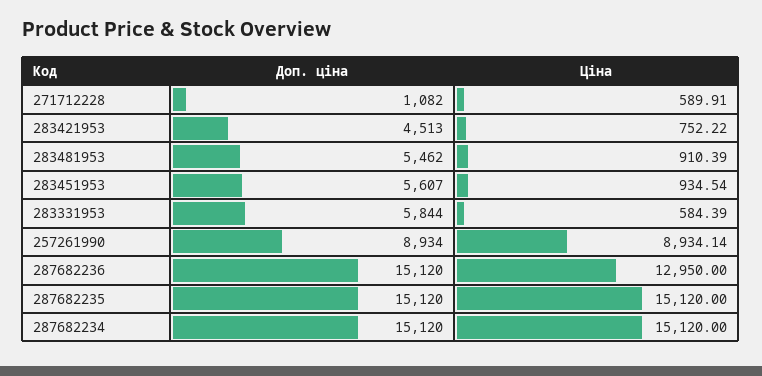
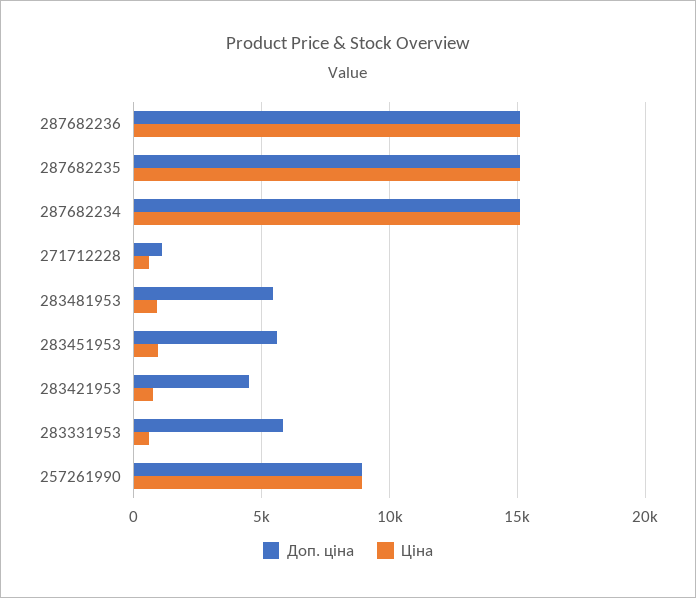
  {
    "Доп. ціна": {
      "271712228": 1082,
      "283421953": 4513,
      "283481953": 5462,
      "283451953": 5607,
      "283331953": 5844,
      "257261990": 8934,
      "287682236": 15120,
      "287682235": 15120,
      "287682234": 15120
    },
    "Ціна": {
      "271712228": 589.91,
      "283421953": 752.22,
      "283481953": 910.39,
      "283451953": 934.54,
      "283331953": 584.39,
      "257261990": 8934.14,
-     "287682236": 12950,
+     "287682236": 15000,
      "287682235": 15120,
      "287682234": 15120
    }
  }

